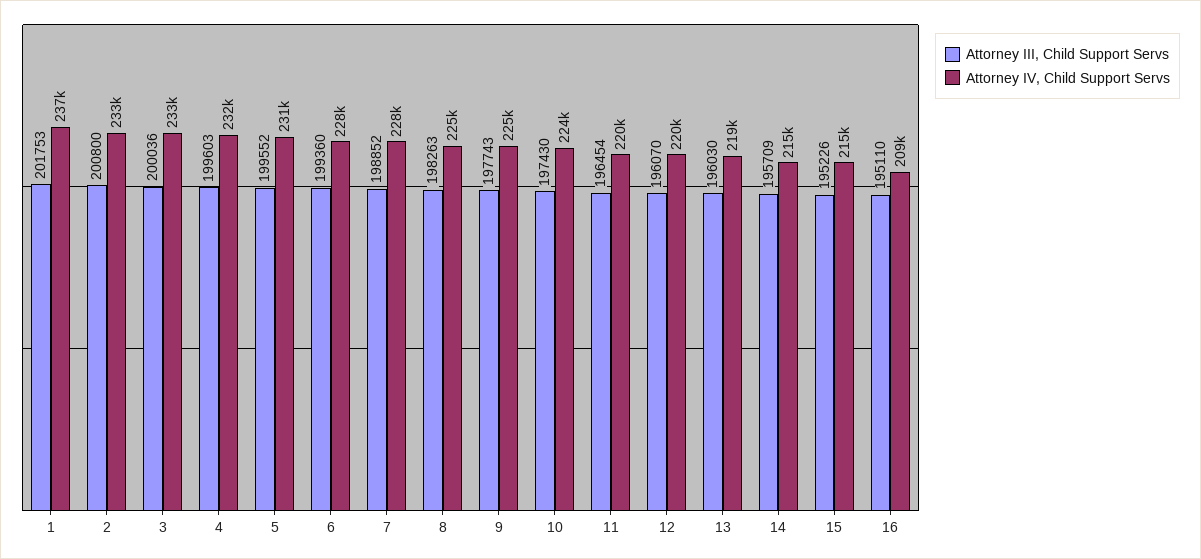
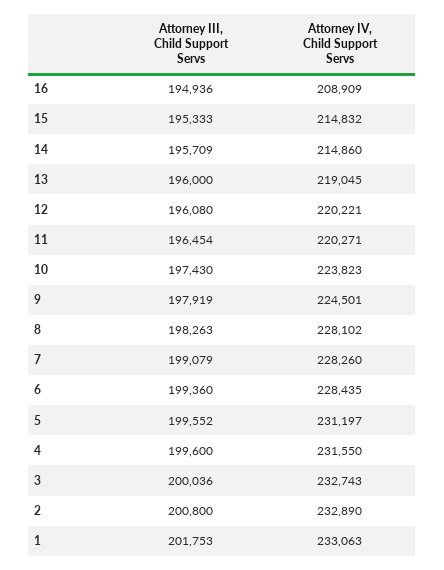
  {
    "Attorney III, Child Support Servs": {
      "1": 201753,
      "2": 200800,
      "3": 200036,
-     "4": 199603,
+     "4": 199600,
      "5": 199552,
      "6": 199360,
-     "7": 198852,
+     "7": 199079,
      "8": 198263,
-     "9": 197743,
+     "9": 197919,
      "10": 197430,
      "11": 196454,
-     "12": 196070,
+     "12": 196080,
-     "13": 196030,
+     "13": 196000,
      "14": 195709,
-     "15": 195226,
+     "15": 195333,
-     "16": 195110
+     "16": 194936
    },
    "Attorney IV, Child Support Servs": {
-     "1": 237000,
+     "1": 233063,
      "2": 232890,
      "3": 232743,
      "4": 231550,
      "5": 231197,
      "6": 228435,
      "7": 228260,
-     "8": 225000,
+     "8": 228102,
      "9": 224501,
      "10": 223823,
      "11": 220271,
      "12": 220221,
      "13": 219045,
      "14": 214860,
      "15": 214832,
      "16": 208909
    }
  }

